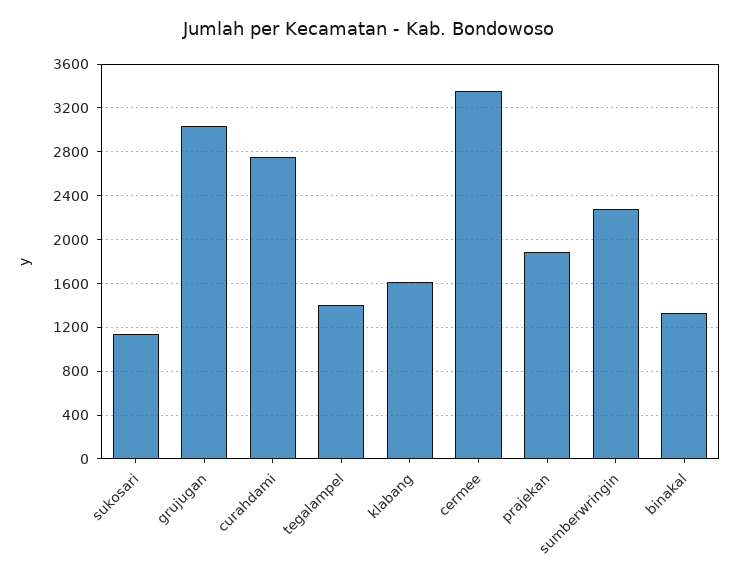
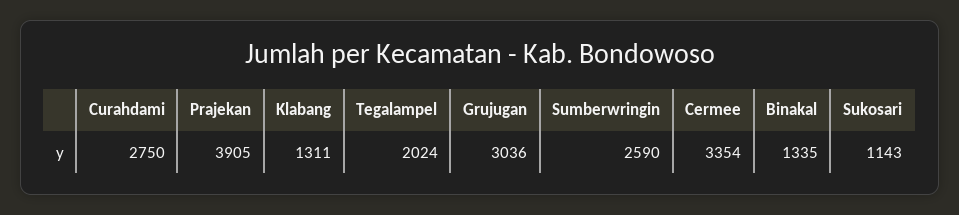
  {
    "sukosari": 1143,
    "grujugan": 3036,
    "curahdami": 2750,
-   "tegalampel": 1400,
+   "tegalampel": 2024,
-   "klabang": 1600,
+   "klabang": 1311,
    "cermee": 3354,
-   "prajekan": 1900,
+   "prajekan": 3905,
-   "sumberwringin": 2300,
+   "sumberwringin": 2590,
    "binakal": 1335
  }

